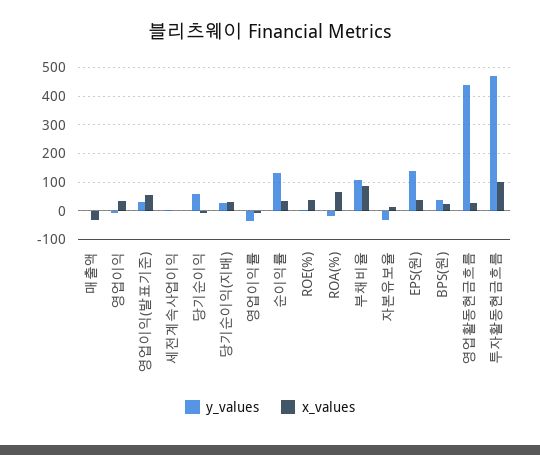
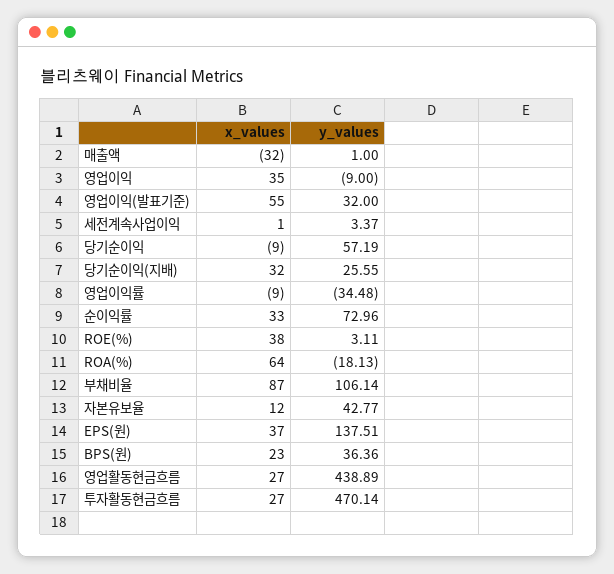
  {
    "y_values": {
      "매출액": 1,
      "영업이익": -9,
      "영업이익(발표기준)": 32,
      "세전계속사업이익": 3.37,
      "당기순이익": 57.19,
      "당기순이익(지배)": 25.55,
      "영업이익률": -34.48,
-     "순이익률": 125,
+     "순이익률": 72.96,
      "ROE(%)": 3.11,
      "ROA(%)": -18.13,
      "부채비율": 106.14,
-     "자본유보율": -25,
+     "자본유보율": 42.77,
      "EPS(원)": 137.51,
      "BPS(원)": 36.36,
      "영업활동현금흐름": 438.89,
      "투자활동현금흐름": 470.14
    },
    "x_values": {
      "매출액": -32,
      "영업이익": 35,
      "영업이익(발표기준)": 55,
      "세전계속사업이익": 1,
      "당기순이익": -9,
      "당기순이익(지배)": 32,
      "영업이익률": -9,
      "순이익률": 33,
      "ROE(%)": 38,
      "ROA(%)": 64,
      "부채비율": 87,
      "자본유보율": 12,
      "EPS(원)": 37,
      "BPS(원)": 23,
      "영업활동현금흐름": 27,
-     "투자활동현금흐름": 100
+     "투자활동현금흐름": 27
    }
  }

